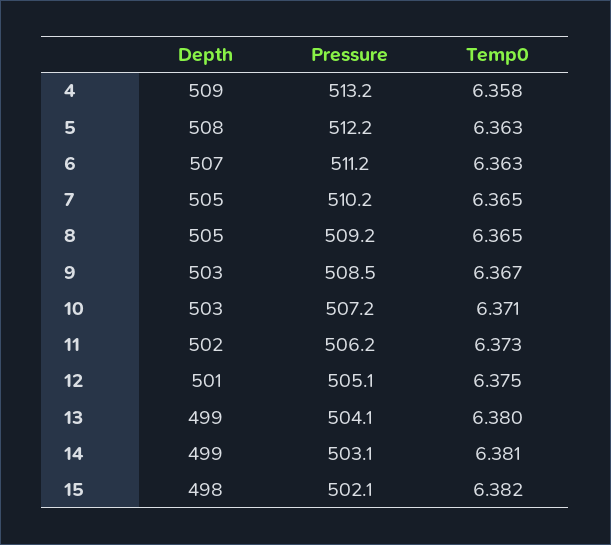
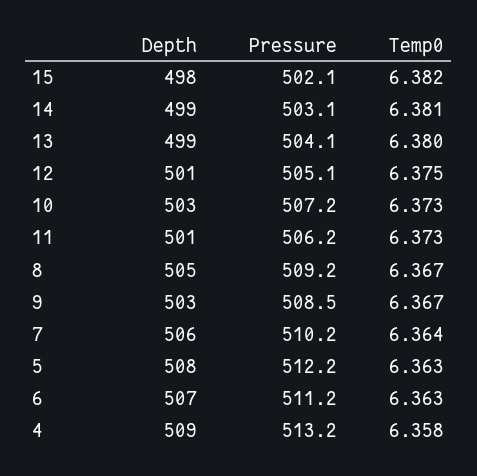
  {
    "Depth": {
      "4": 509,
      "5": 508,
      "6": 507,
-     "7": 505,
+     "7": 506,
      "8": 505,
      "9": 503,
      "10": 503,
-     "11": 502,
+     "11": 501,
      "12": 501,
      "13": 499,
      "14": 499,
      "15": 498
    },
    "Pressure": {
      "4": 513.2,
      "5": 512.2,
      "6": 511.2,
      "7": 510.2,
      "8": 509.2,
      "9": 508.5,
      "10": 507.2,
      "11": 506.2,
      "12": 505.1,
      "13": 504.1,
      "14": 503.1,
      "15": 502.1
    },
    "Temp0": {
      "4": 6.358,
      "5": 6.363,
      "6": 6.363,
-     "7": 6.365,
+     "7": 6.364,
-     "8": 6.365,
+     "8": 6.367,
      "9": 6.367,
-     "10": 6.371,
+     "10": 6.373,
      "11": 6.373,
      "12": 6.375,
      "13": 6.38,
      "14": 6.381,
      "15": 6.382
    }
  }

